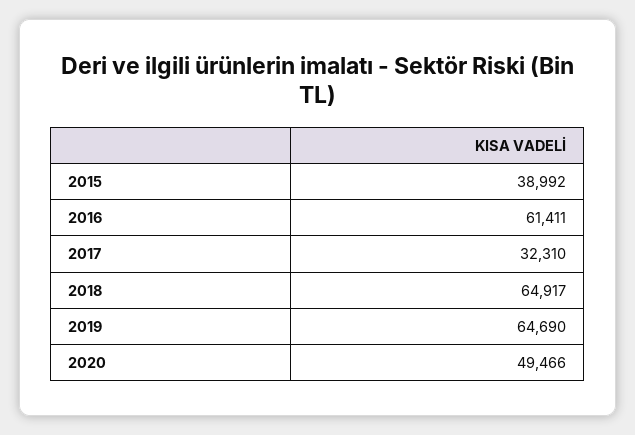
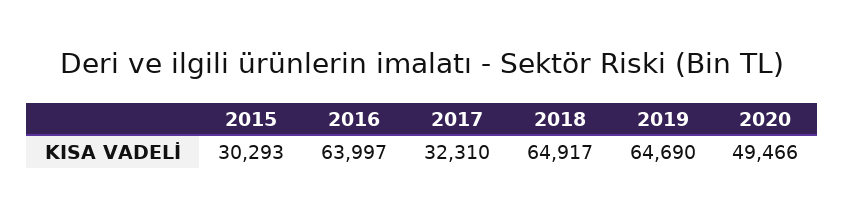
  {
-   "2015": 38992,
+   "2015": 30293,
-   "2016": 61411,
+   "2016": 63997,
    "2017": 32310,
    "2018": 64917,
    "2019": 64690,
    "2020": 49466
  }

